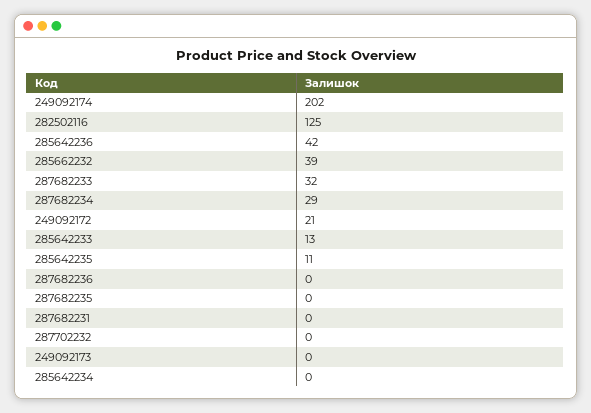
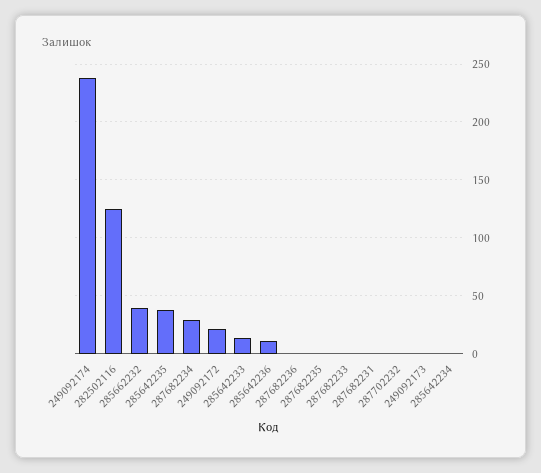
  {
-   "249092174": 202,
+   "249092174": 240,
    "282502116": 125,
-   "285642236": 42,
+   "285642236": 10,
    "285662232": 39,
-   "287682233": 32,
+   "287682233": 0,
    "287682234": 29,
    "249092172": 21,
    "285642233": 13,
-   "285642235": 11,
+   "285642235": 40,
    "287682236": 0,
    "287682235": 0,
    "287682231": 0,
    "287702232": 0,
    "249092173": 0,
    "285642234": 0
  }

